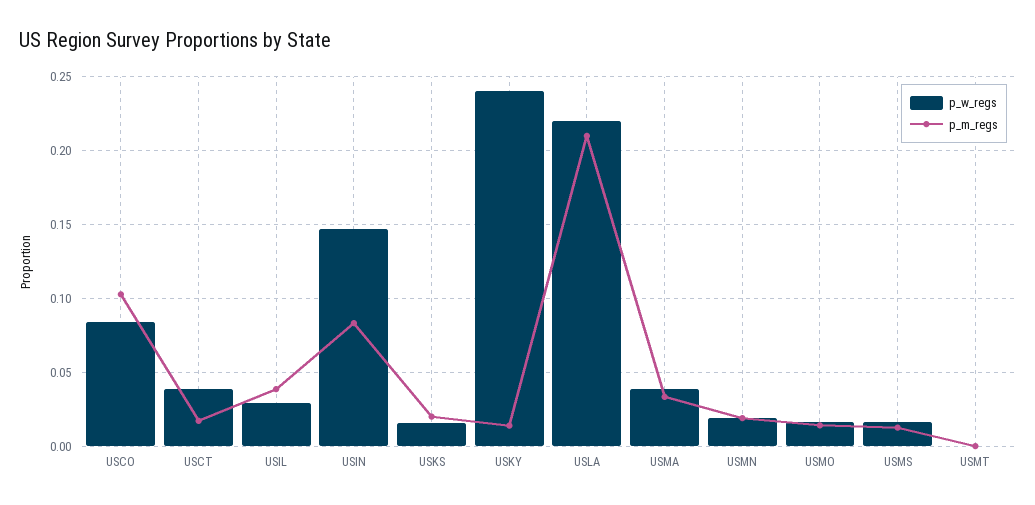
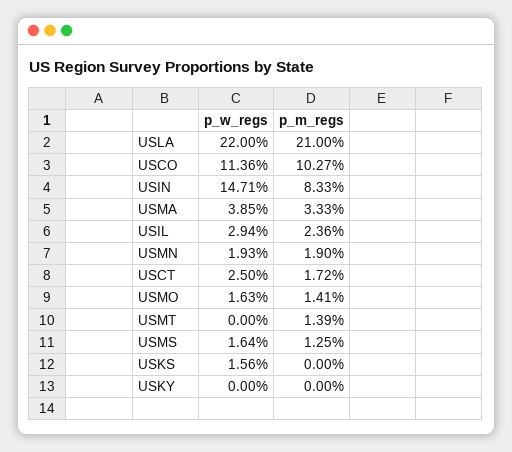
  {
    "p_w_regs": {
-     "USCO": 0.085,
+     "USCO": 0.1136,
-     "USCT": 0.04,
+     "USCT": 0.025,
      "USIL": 0.0294,
      "USIN": 0.1471,
      "USKS": 0.0156,
-     "USKY": 0.24,
+     "USKY": 0,
      "USLA": 0.22,
      "USMA": 0.0385,
      "USMN": 0.0193,
      "USMO": 0.0163,
      "USMS": 0.0164,
      "USMT": 0
    },
    "p_m_regs": {
      "USCO": 0.1027,
      "USCT": 0.0172,
-     "USIL": 0.04,
+     "USIL": 0.0236,
      "USIN": 0.0833,
-     "USKS": 0.02,
+     "USKS": 0,
-     "USKY": 0.015,
+     "USKY": 0,
      "USLA": 0.21,
      "USMA": 0.0333,
      "USMN": 0.019,
      "USMO": 0.0141,
      "USMS": 0.0125,
-     "USMT": 0
+     "USMT": 0.0139
    }
  }

